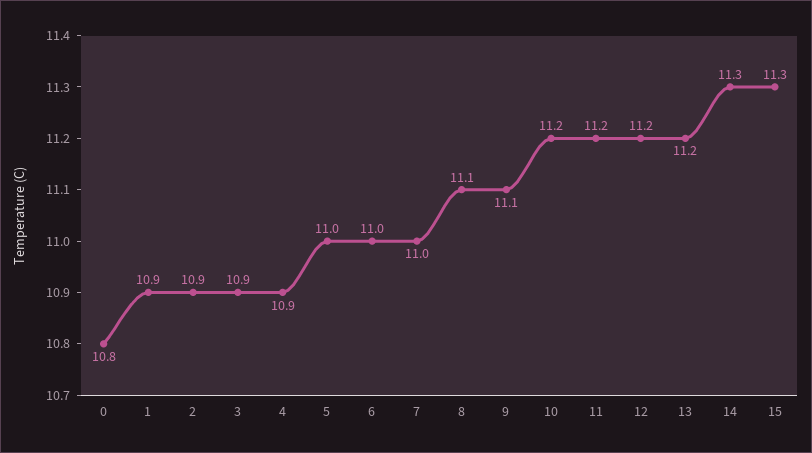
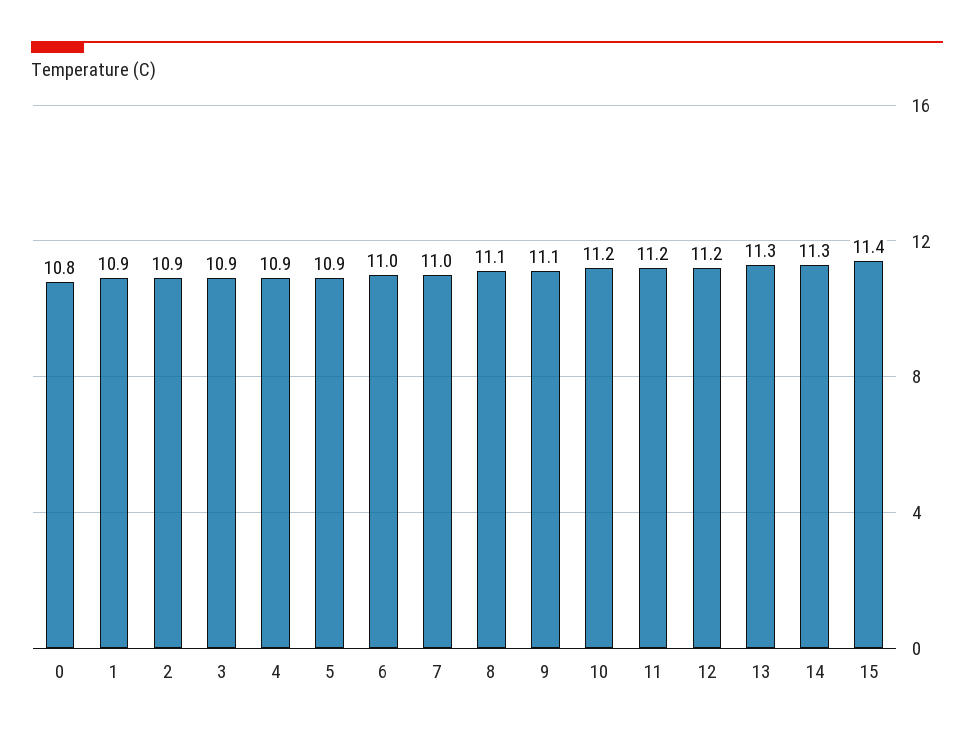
  {
    "0": 10.8,
    "1": 10.9,
    "2": 10.9,
    "3": 10.9,
    "4": 10.9,
-   "5": 11,
+   "5": 10.9,
    "6": 11,
    "7": 11,
    "8": 11.1,
    "9": 11.1,
    "10": 11.2,
    "11": 11.2,
    "12": 11.2,
-   "13": 11.2,
+   "13": 11.3,
    "14": 11.3,
-   "15": 11.3
+   "15": 11.4
  }

